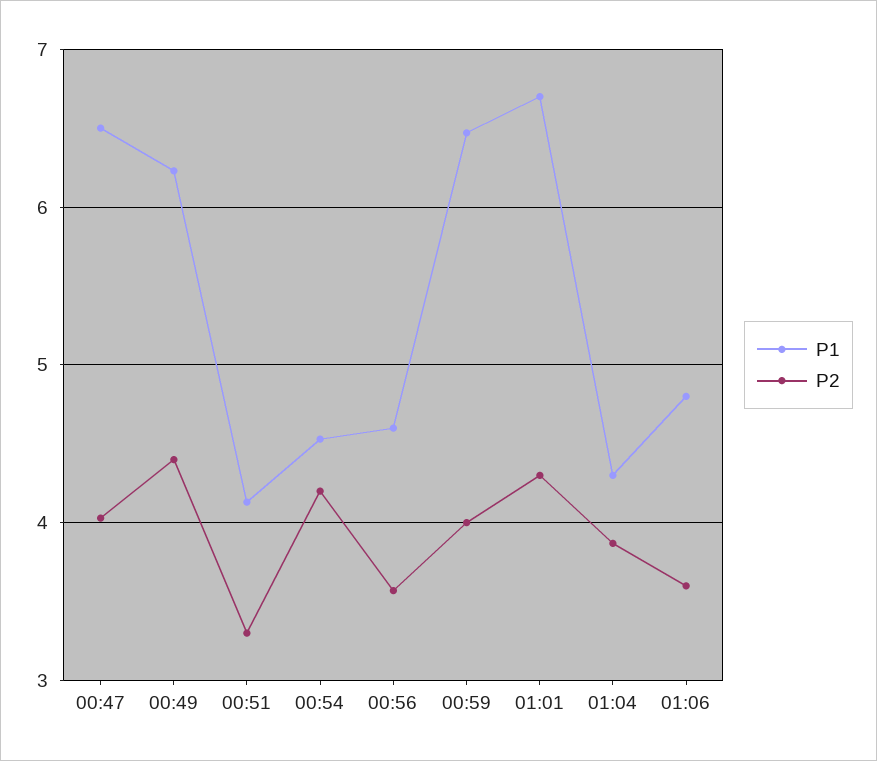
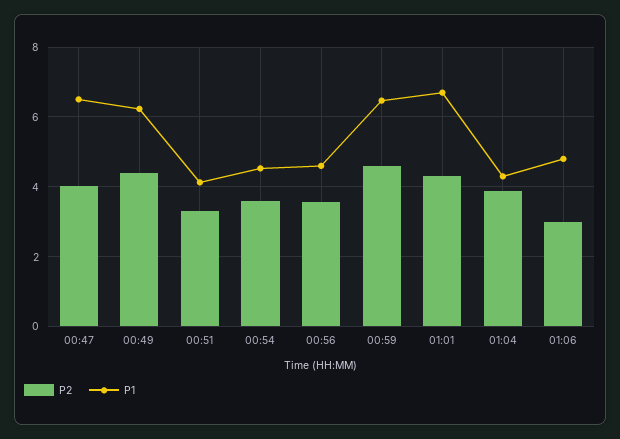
  {
    "P1": {
      "00:47": 6.5,
      "00:49": 6.2,
      "00:51": 4.1,
      "00:54": 4.5,
      "00:56": 4.6,
      "00:59": 6.5,
      "01:01": 6.7,
      "01:04": 4.3,
      "01:06": 4.8
    },
    "P2": {
      "00:47": 4,
      "00:49": 4.4,
      "00:51": 3.3,
-     "00:54": 4.2,
+     "00:54": 3.6,
      "00:56": 3.6,
-     "00:59": 4,
+     "00:59": 4.6,
      "01:01": 4.3,
      "01:04": 3.9,
-     "01:06": 3.6
+     "01:06": 3
    }
  }

